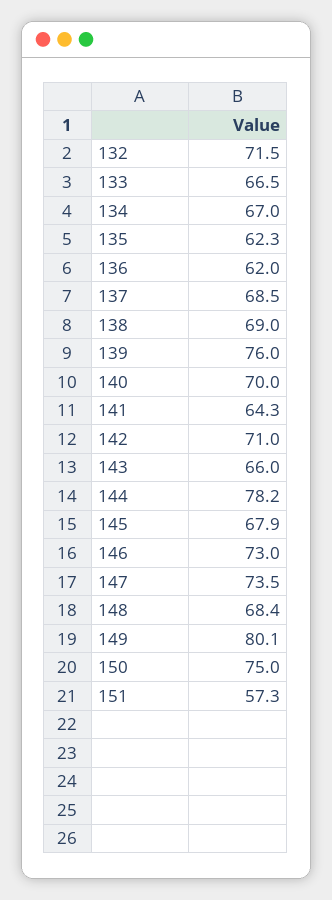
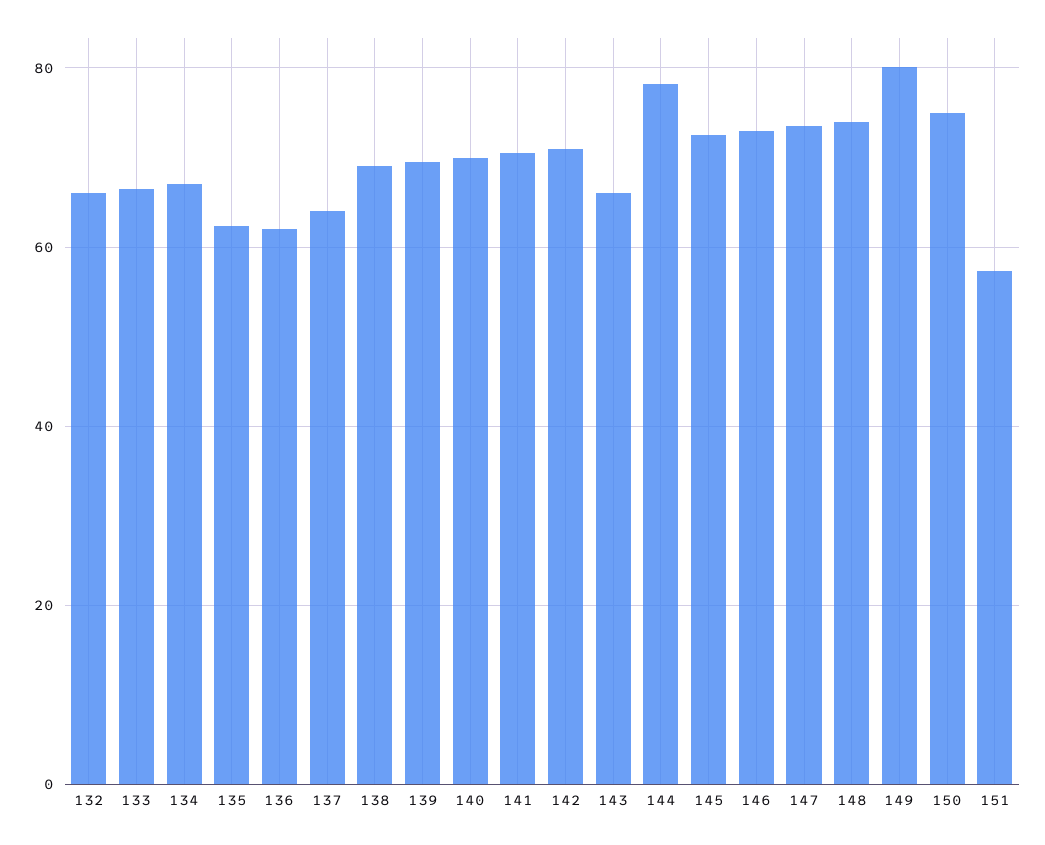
  {
-   "132": 71.5,
+   "132": 66,
    "133": 66.5,
    "134": 67,
    "135": 62.3,
    "136": 62,
-   "137": 68.5,
+   "137": 64,
    "138": 69,
-   "139": 76,
+   "139": 70,
    "140": 70,
-   "141": 64.3,
+   "141": 70,
    "142": 71,
    "143": 66,
    "144": 78.2,
-   "145": 67.9,
+   "145": 72,
    "146": 73,
    "147": 73.5,
-   "148": 68.4,
+   "148": 74,
    "149": 80.1,
    "150": 75,
    "151": 57.3
  }

